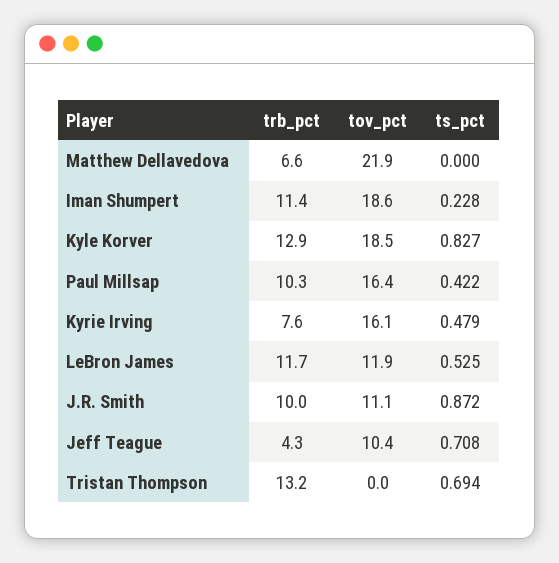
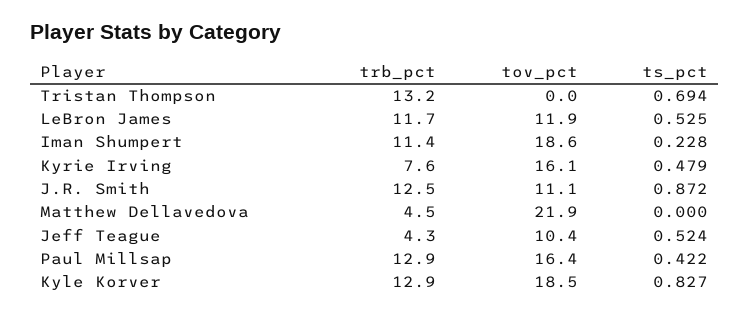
  {
    "trb_pct": {
-     "Matthew Dellavedova": 6.6,
+     "Matthew Dellavedova": 4.5,
      "Iman Shumpert": 11.4,
      "Kyle Korver": 12.9,
-     "Paul Millsap": 10.3,
+     "Paul Millsap": 12.9,
      "Kyrie Irving": 7.6,
      "LeBron James": 11.7,
-     "J.R. Smith": 10,
+     "J.R. Smith": 12.5,
      "Jeff Teague": 4.3,
      "Tristan Thompson": 13.2
    },
    "tov_pct": {
      "Matthew Dellavedova": 21.9,
      "Iman Shumpert": 18.6,
      "Kyle Korver": 18.5,
      "Paul Millsap": 16.4,
      "Kyrie Irving": 16.1,
      "LeBron James": 11.9,
      "J.R. Smith": 11.1,
      "Jeff Teague": 10.4,
      "Tristan Thompson": 0
    },
    "ts_pct": {
      "Matthew Dellavedova": 0,
      "Iman Shumpert": 0.228,
      "Kyle Korver": 0.827,
      "Paul Millsap": 0.422,
      "Kyrie Irving": 0.479,
      "LeBron James": 0.525,
      "J.R. Smith": 0.872,
-     "Jeff Teague": 0.708,
+     "Jeff Teague": 0.524,
      "Tristan Thompson": 0.694
    }
  }

